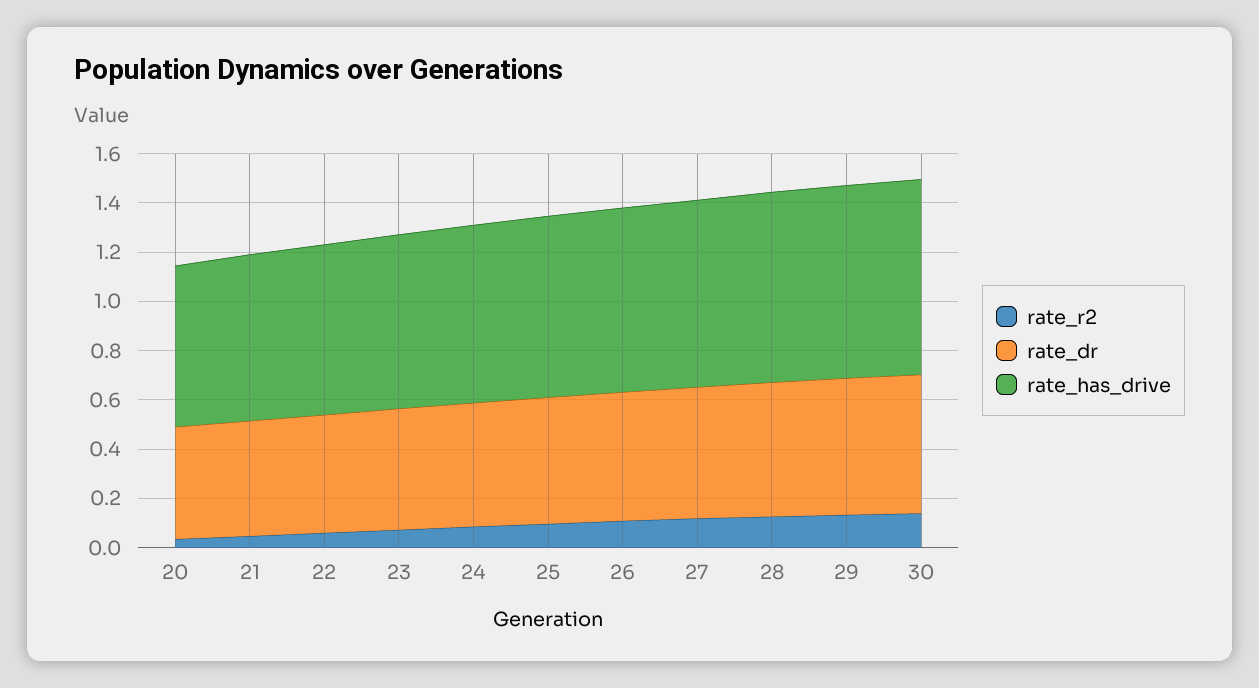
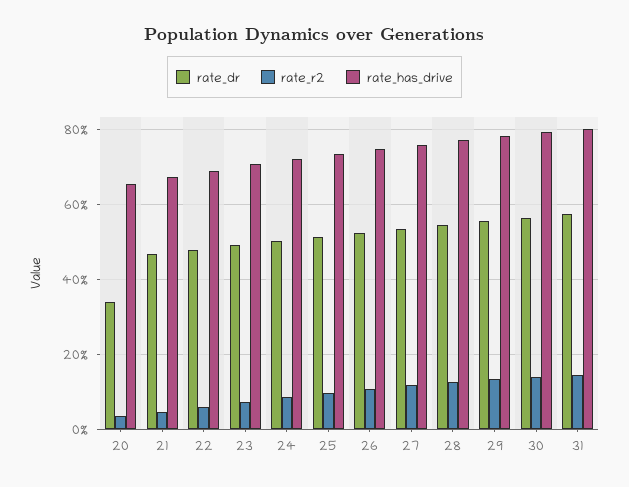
  {
    "rate_r2": {
      "20": 0.04,
      "21": 0.04,
      "22": 0.06,
      "23": 0.08,
      "24": 0.08,
      "25": 0.1,
      "26": 0.1,
      "27": 0.12,
      "28": 0.12,
      "29": 0.14,
-     "30": 0.14
+     "30": 0.14,
+     "31": 0.14
    },
    "rate_dr": {
-     "20": 0.45,
+     "20": 0.34,
      "21": 0.46,
      "22": 0.48,
      "23": 0.5,
      "24": 0.5,
      "25": 0.52,
      "26": 0.52,
      "27": 0.54,
      "28": 0.54,
      "29": 0.56,
-     "30": 0.56
+     "30": 0.56,
+     "31": 0.58
    },
    "rate_has_drive": {
      "20": 0.66,
      "21": 0.68,
      "22": 0.7,
      "23": 0.7,
      "24": 0.72,
      "25": 0.74,
      "26": 0.74,
      "27": 0.76,
      "28": 0.78,
      "29": 0.78,
-     "30": 0.8
+     "30": 0.8,
+     "31": 0.8
    }
  }

